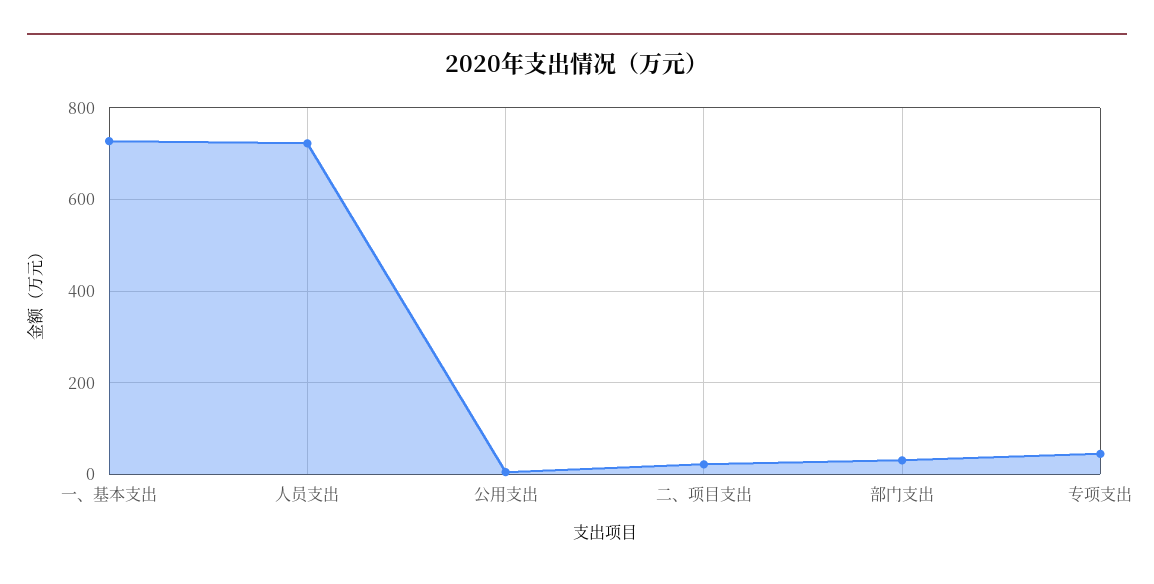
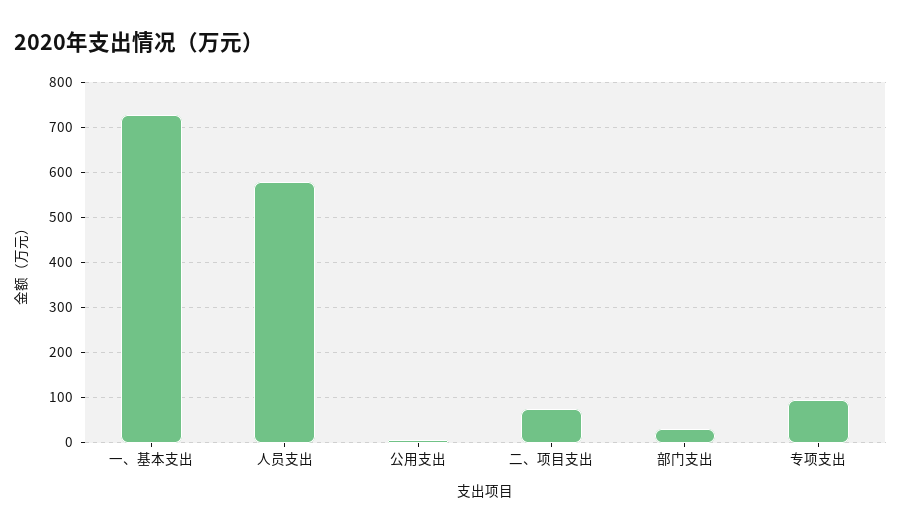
  {
    "一、基本支出": 720,
-   "人员支出": 720,
+   "人员支出": 580,
    "公用支出": 0,
-   "二、项目支出": 20,
+   "二、项目支出": 80,
    "部门支出": 40,
-   "专项支出": 40
+   "专项支出": 100
  }

